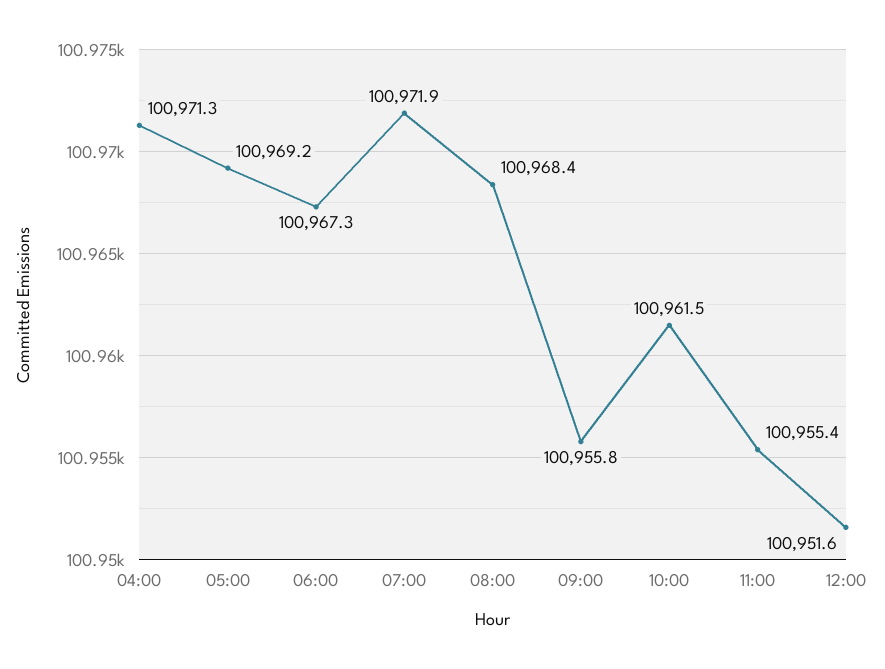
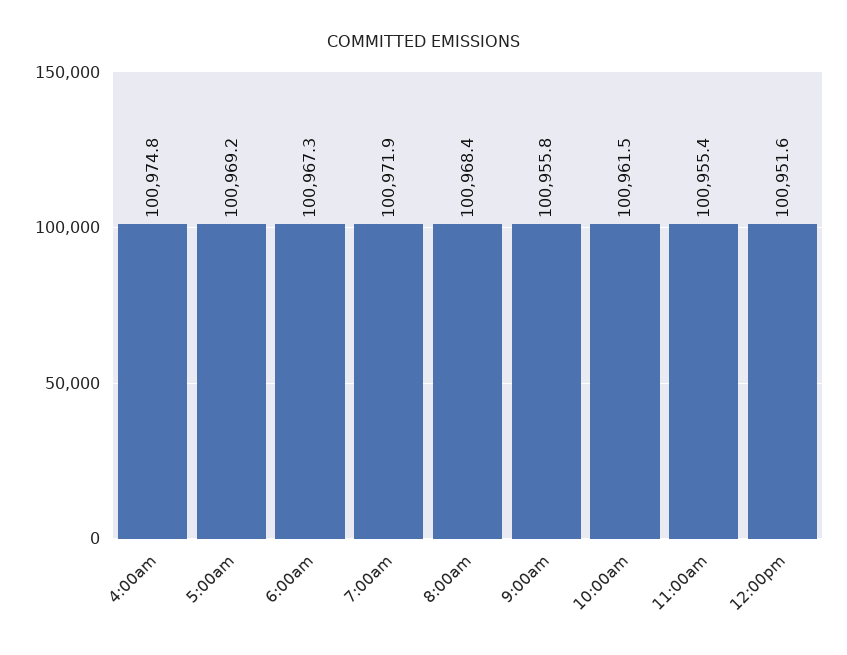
  {
-   "04:00": 100971.3,
+   "04:00": 100974.8,
    "05:00": 100969.2,
    "06:00": 100967.3,
    "07:00": 100971.9,
    "08:00": 100968.4,
    "09:00": 100955.8,
    "10:00": 100961.5,
    "11:00": 100955.4,
    "12:00": 100951.6
  }

